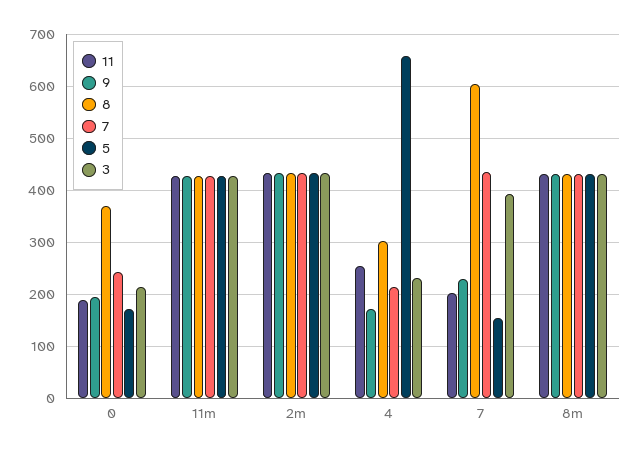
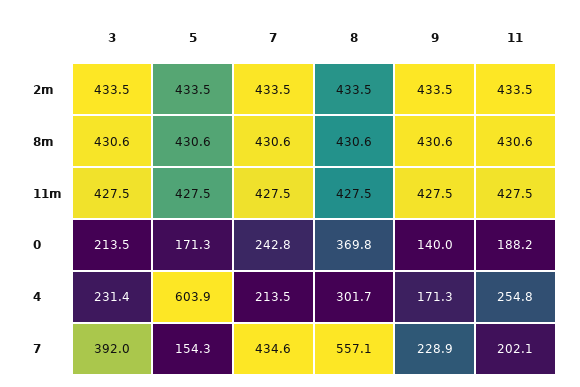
  {
    "11": {
      "0": 188.2,
      "11m": 427.5,
      "2m": 433.5,
      "4": 254.8,
      "7": 202.1,
      "8m": 430.6
    },
    "9": {
-     "0": 200,
+     "0": 140,
      "11m": 427.5,
      "2m": 433.5,
      "4": 171.3,
      "7": 228.9,
      "8m": 430.6
    },
    "8": {
      "0": 369.8,
      "11m": 427.5,
      "2m": 433.5,
      "4": 301.7,
-     "7": 600,
+     "7": 557.1,
      "8m": 430.6
    },
    "7": {
      "0": 242.8,
      "11m": 427.5,
      "2m": 433.5,
      "4": 213.5,
      "7": 434.6,
      "8m": 430.6
    },
    "5": {
      "0": 171.3,
      "11m": 427.5,
      "2m": 433.5,
-     "4": 660,
+     "4": 603.9,
      "7": 154.3,
      "8m": 430.6
    },
    "3": {
      "0": 213.5,
      "11m": 427.5,
      "2m": 433.5,
      "4": 231.4,
      "7": 392,
      "8m": 430.6
    }
  }

